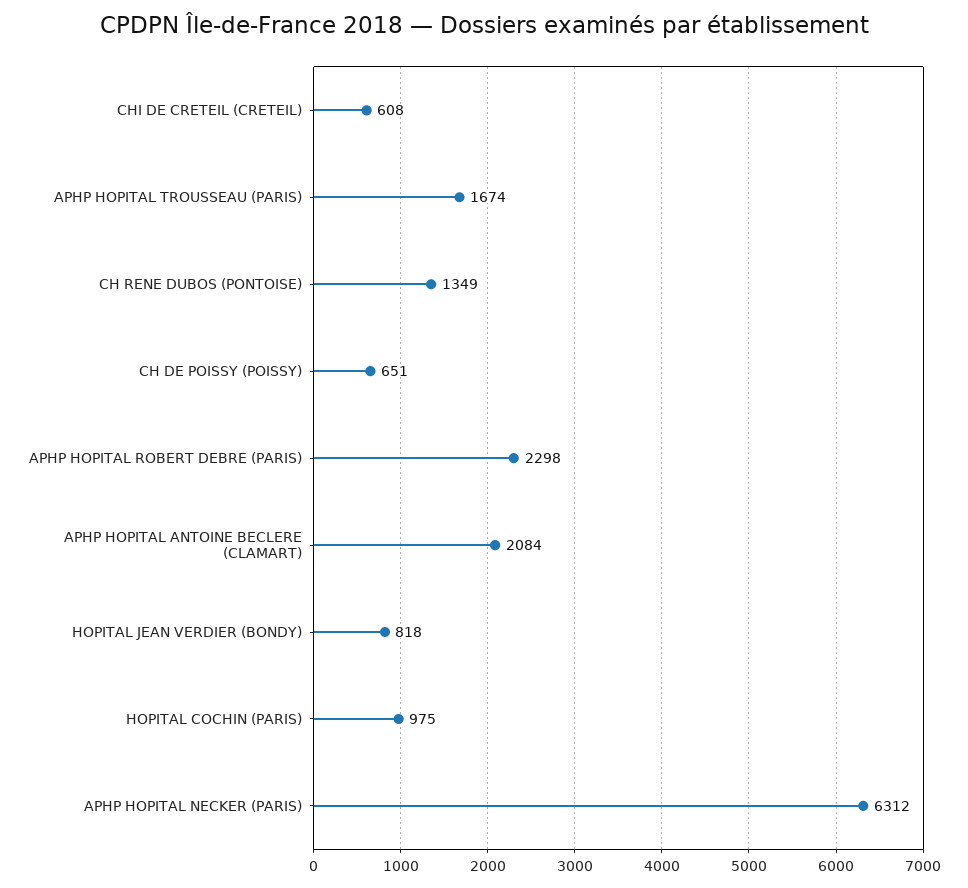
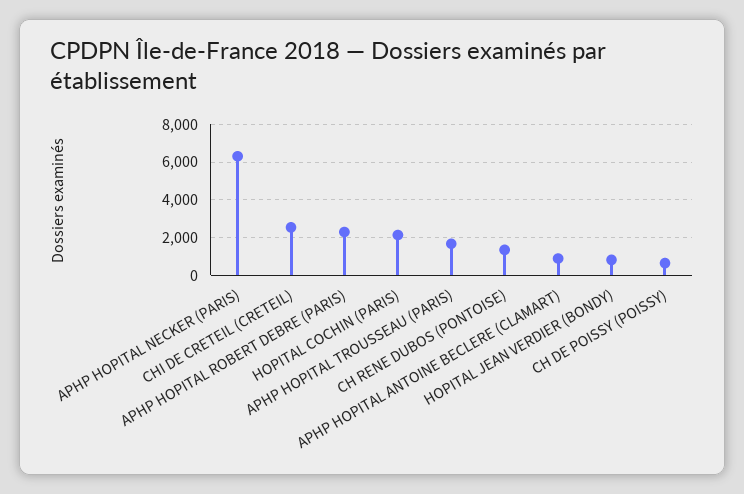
  {
-   "CHI DE CRETEIL (CRETEIL)": 608,
+   "CHI DE CRETEIL (CRETEIL)": 2500,
    "APHP HOPITAL TROUSSEAU (PARIS)": 1674,
    "CH RENE DUBOS (PONTOISE)": 1349,
    "CH DE POISSY (POISSY)": 651,
    "APHP HOPITAL ROBERT DEBRE (PARIS)": 2298,
-   "APHP HOPITAL ANTOINE BECLERE (CLAMART)": 2084,
+   "APHP HOPITAL ANTOINE BECLERE (CLAMART)": 1000,
    "HOPITAL JEAN VERDIER (BONDY)": 818,
-   "HOPITAL COCHIN (PARIS)": 975,
+   "HOPITAL COCHIN (PARIS)": 2000,
    "APHP HOPITAL NECKER (PARIS)": 6312
  }

